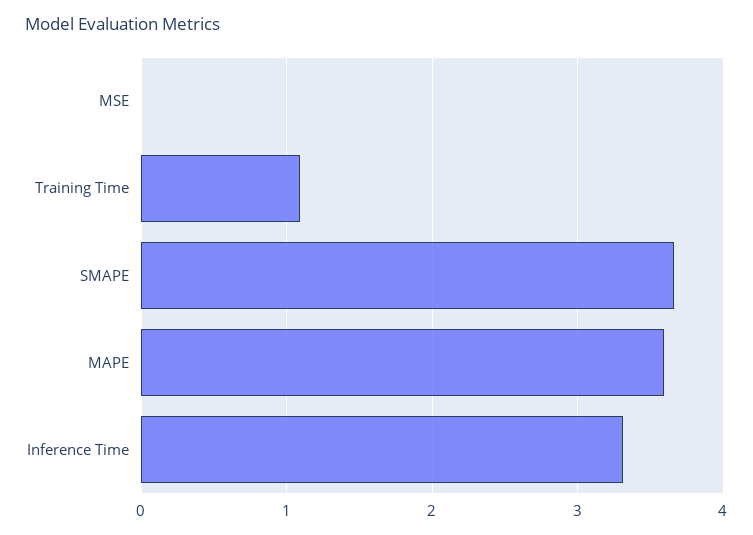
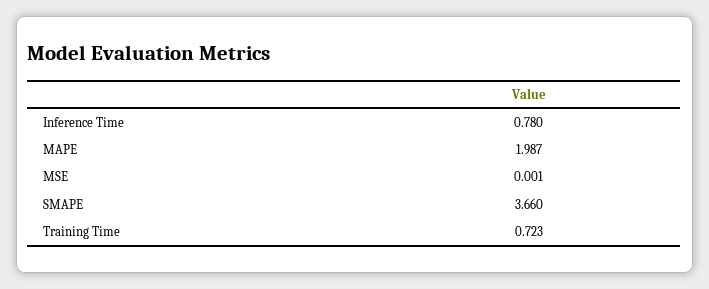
  {
    "MSE": 0.001,
-   "Training Time": 1.1,
+   "Training Time": 0.723,
    "SMAPE": 3.66,
-   "MAPE": 3.6,
+   "MAPE": 1.987,
-   "Inference Time": 3.3
+   "Inference Time": 0.78
  }

